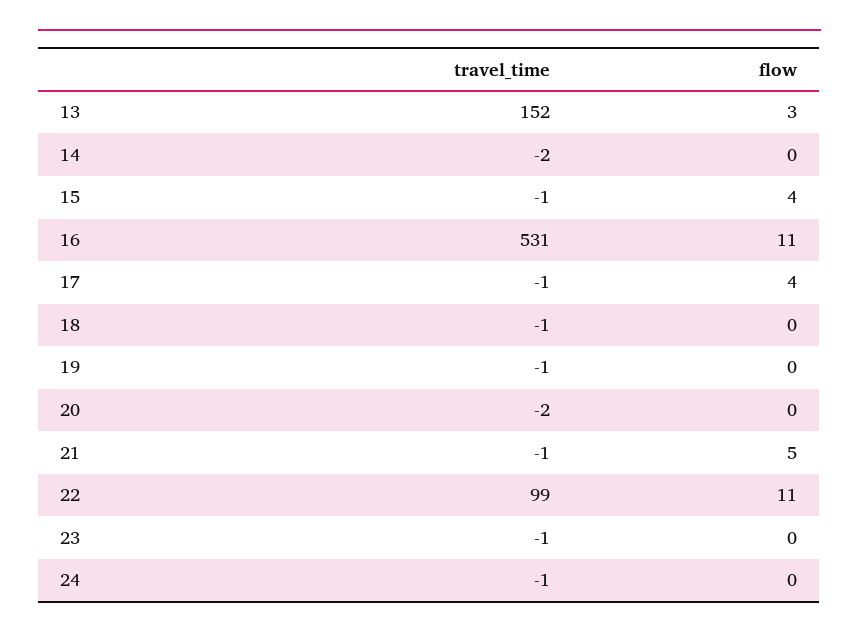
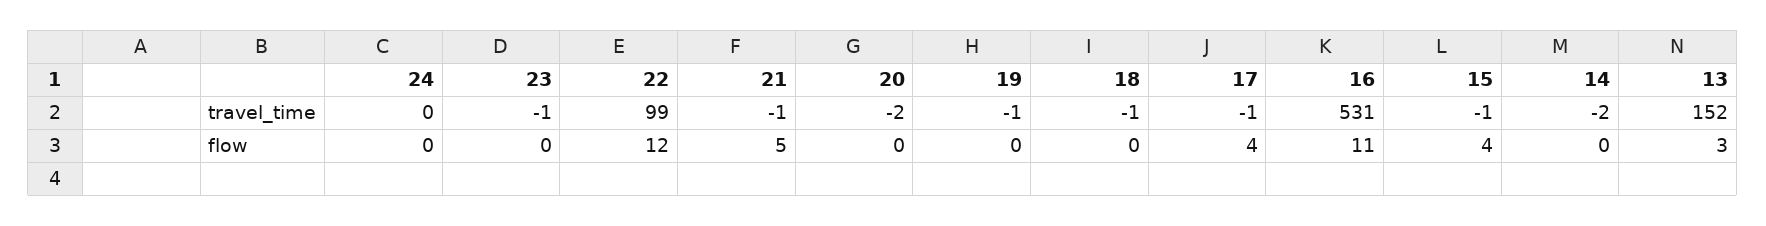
  {
    "travel_time": {
      "13": 152,
      "14": -2,
      "15": -1,
      "16": 531,
      "17": -1,
      "18": -1,
      "19": -1,
      "20": -2,
      "21": -1,
      "22": 99,
      "23": -1,
-     "24": -1
+     "24": 0
    },
    "flow": {
      "13": 3,
      "14": 0,
      "15": 4,
      "16": 11,
      "17": 4,
      "18": 0,
      "19": 0,
      "20": 0,
      "21": 5,
-     "22": 11,
+     "22": 12,
      "23": 0,
      "24": 0
    }
  }

